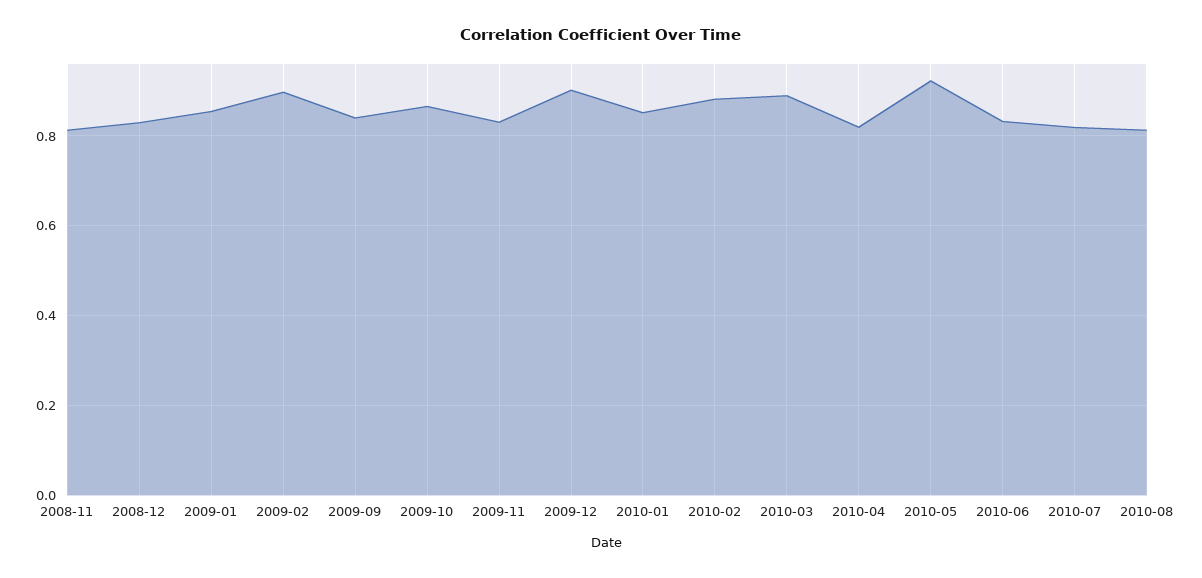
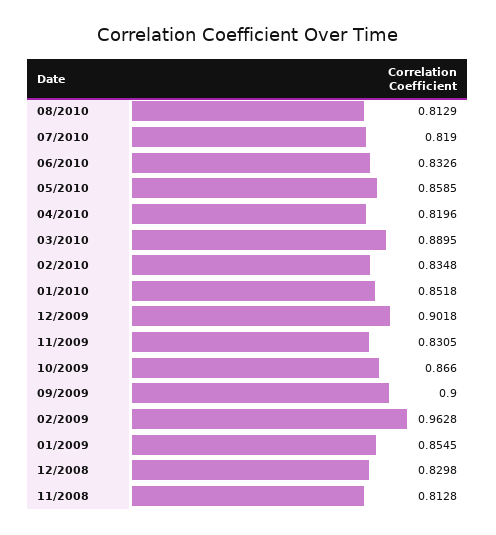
  {
    "2008-11": 0.8128,
    "2008-12": 0.8298,
    "2009-01": 0.8545,
-   "2009-02": 0.9,
+   "2009-02": 0.9628,
-   "2009-09": 0.84,
+   "2009-09": 0.9,
    "2009-10": 0.866,
    "2009-11": 0.8305,
    "2009-12": 0.9018,
    "2010-01": 0.8518,
-   "2010-02": 0.88,
+   "2010-02": 0.8348,
    "2010-03": 0.8895,
    "2010-04": 0.8196,
-   "2010-05": 0.92,
+   "2010-05": 0.8585,
    "2010-06": 0.8326,
    "2010-07": 0.819,
    "2010-08": 0.8129
  }

